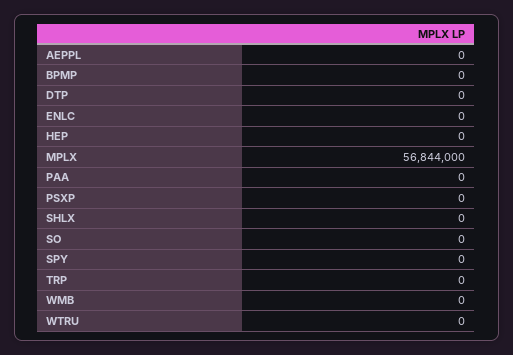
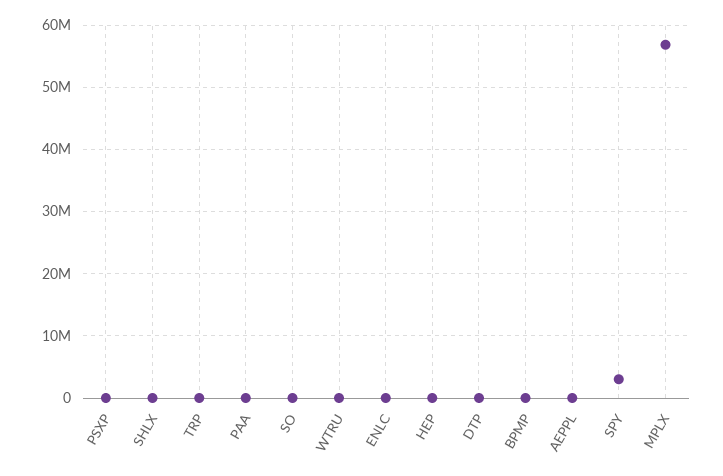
  {
    "AEPPL": 0,
    "BPMP": 0,
    "DTP": 0,
    "ENLC": 0,
    "HEP": 0,
    "MPLX": 56844000,
    "PAA": 0,
    "PSXP": 0,
    "SHLX": 0,
    "SO": 0,
-   "SPY": 0,
+   "SPY": 3000000,
    "TRP": 0,
-   "WMB": 0,
    "WTRU": 0
  }

